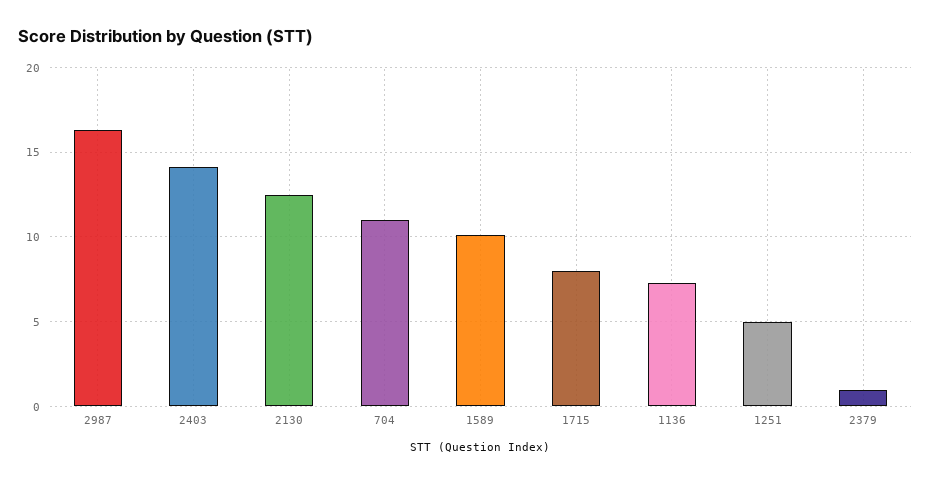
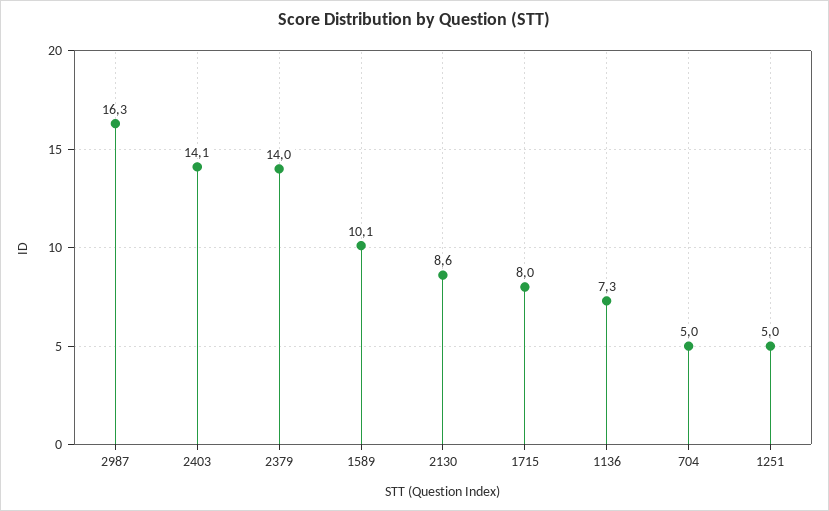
  {
    "2987": 16.3,
    "2403": 14.1,
-   "2130": 12.5,
+   "2130": 8.6,
-   "704": 11,
+   "704": 5,
    "1589": 10.1,
    "1715": 8,
    "1136": 7.3,
    "1251": 5,
-   "2379": 1
+   "2379": 14
  }

